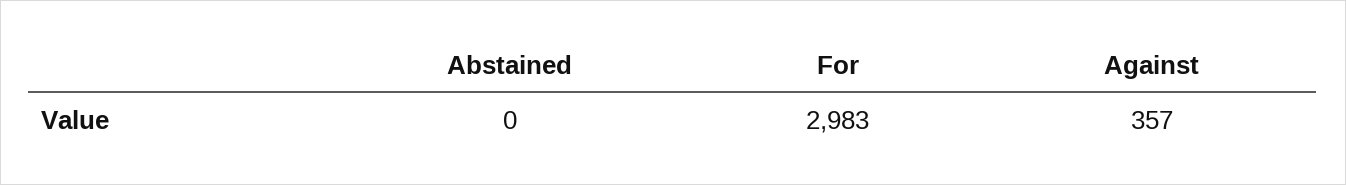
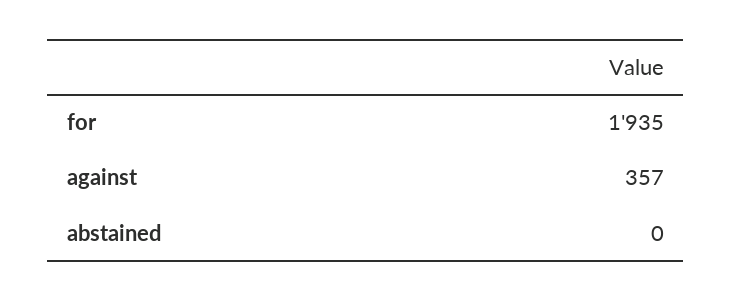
  {
    "Abstained": 0,
-   "For": 2983,
+   "For": 1935,
    "Against": 357
  }

